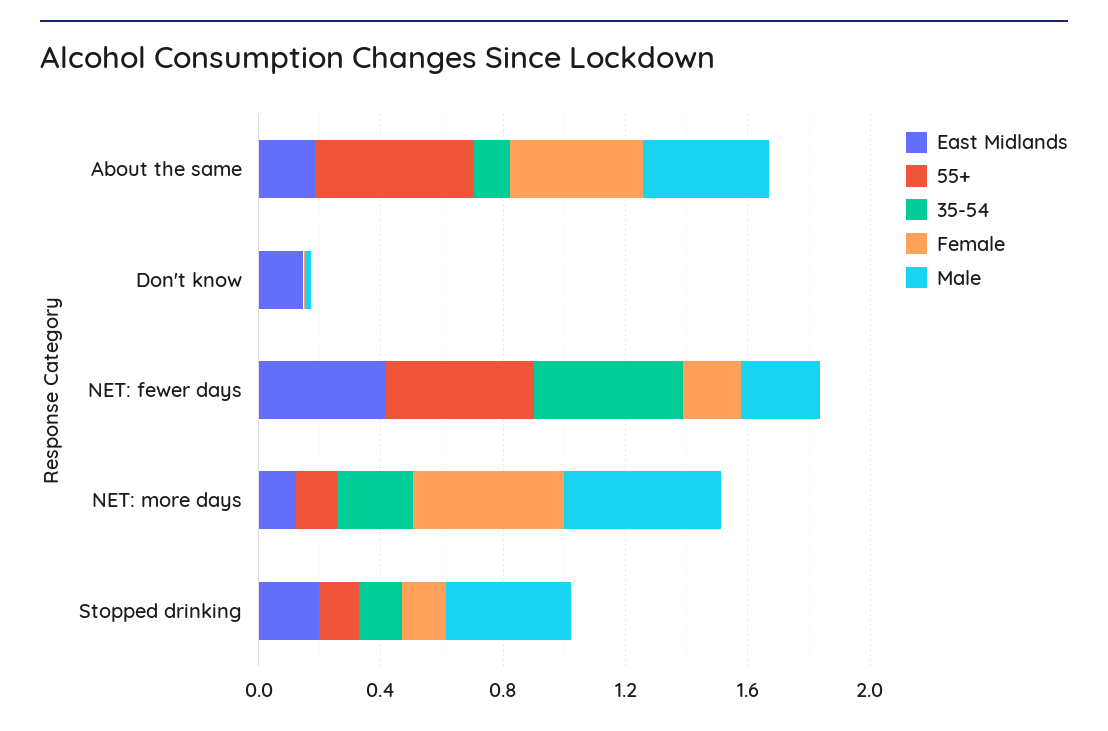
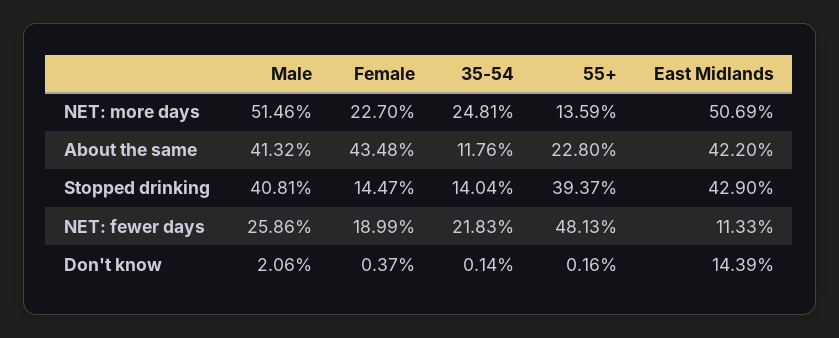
  {
    "East Midlands": {
-     "About the same": 0.2,
+     "About the same": 0.422,
      "Don't know": 0.1439,
-     "NET: fewer days": 0.4,
+     "NET: fewer days": 0.1133,
-     "NET: more days": 0.1,
+     "NET: more days": 0.5069,
-     "Stopped drinking": 0.2
+     "Stopped drinking": 0.429
    },
    "55+": {
-     "About the same": 0.5,
+     "About the same": 0.228,
      "Don't know": 0.0016,
      "NET: fewer days": 0.4813,
      "NET: more days": 0.1359,
-     "Stopped drinking": 0.1
+     "Stopped drinking": 0.3937
    },
    "35-54": {
      "About the same": 0.1176,
      "Don't know": 0.0014,
-     "NET: fewer days": 0.5,
+     "NET: fewer days": 0.2183,
      "NET: more days": 0.2481,
      "Stopped drinking": 0.1404
    },
    "Female": {
      "About the same": 0.4348,
      "Don't know": 0.0037,
      "NET: fewer days": 0.1899,
-     "NET: more days": 0.5,
+     "NET: more days": 0.227,
      "Stopped drinking": 0.1447
    },
    "Male": {
      "About the same": 0.4132,
      "Don't know": 0.0206,
      "NET: fewer days": 0.2586,
      "NET: more days": 0.5146,
      "Stopped drinking": 0.4081
    }
  }

